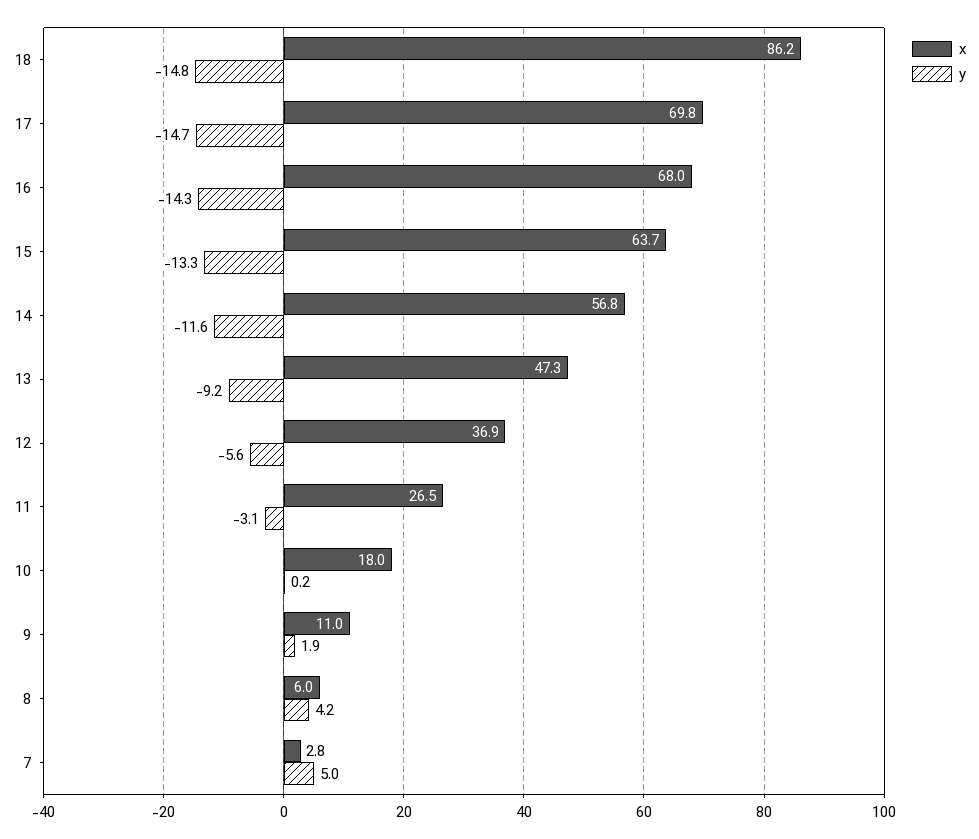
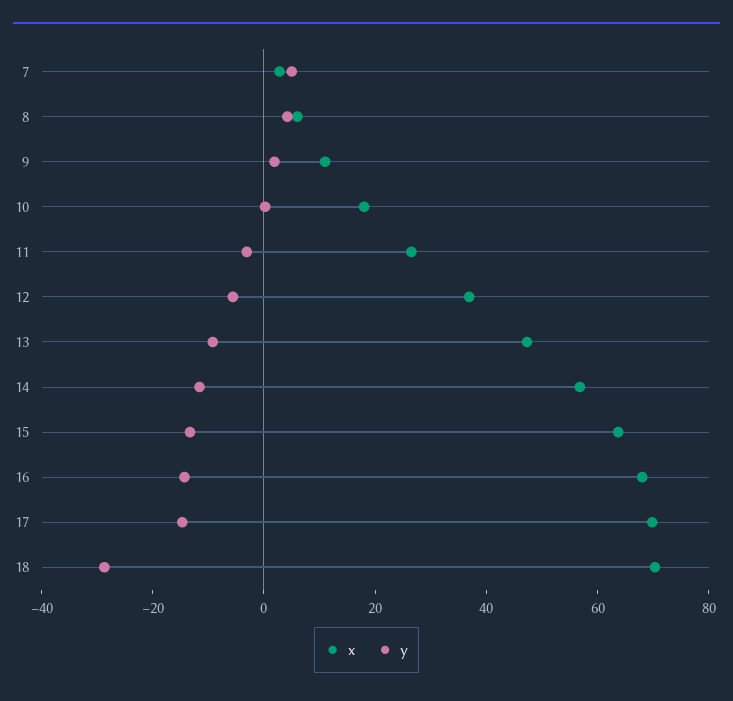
  {
    "x": {
-     "18": 86.2,
+     "18": 70,
      "17": 69.8,
      "16": 68,
      "15": 63.7,
      "14": 56.8,
      "13": 47.3,
      "12": 36.9,
      "11": 26.5,
      "10": 18,
      "9": 11,
      "8": 6,
      "7": 2.8
    },
    "y": {
-     "18": -14.8,
+     "18": -30,
      "17": -14.7,
      "16": -14.3,
      "15": -13.3,
      "14": -11.6,
      "13": -9.2,
      "12": -5.6,
      "11": -3.1,
      "10": 0.2,
      "9": 1.9,
      "8": 4.2,
      "7": 5
    }
  }

